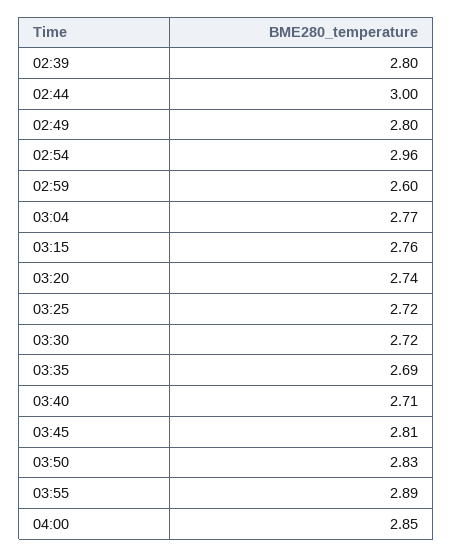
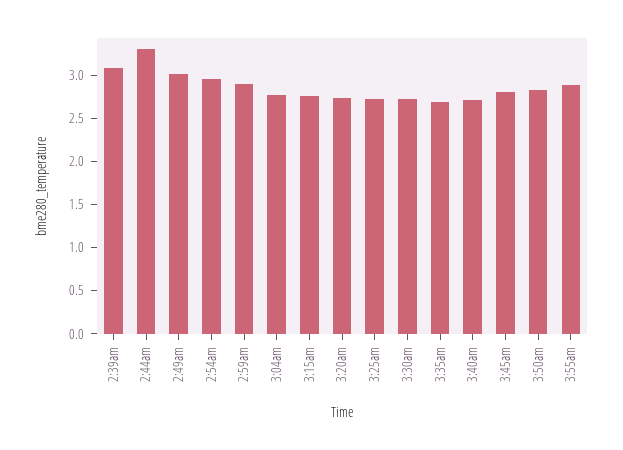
  {
-   "02:39": 2.8,
+   "02:39": 3.1,
-   "02:44": 3,
+   "02:44": 3.3,
-   "02:49": 2.8,
+   "02:49": 3,
    "02:54": 2.96,
-   "02:59": 2.6,
+   "02:59": 2.9,
    "03:04": 2.77,
    "03:15": 2.76,
    "03:20": 2.74,
    "03:25": 2.72,
    "03:30": 2.72,
    "03:35": 2.69,
    "03:40": 2.71,
    "03:45": 2.81,
    "03:50": 2.83,
-   "03:55": 2.89,
+   "03:55": 2.89
-   "04:00": 2.85
  }

